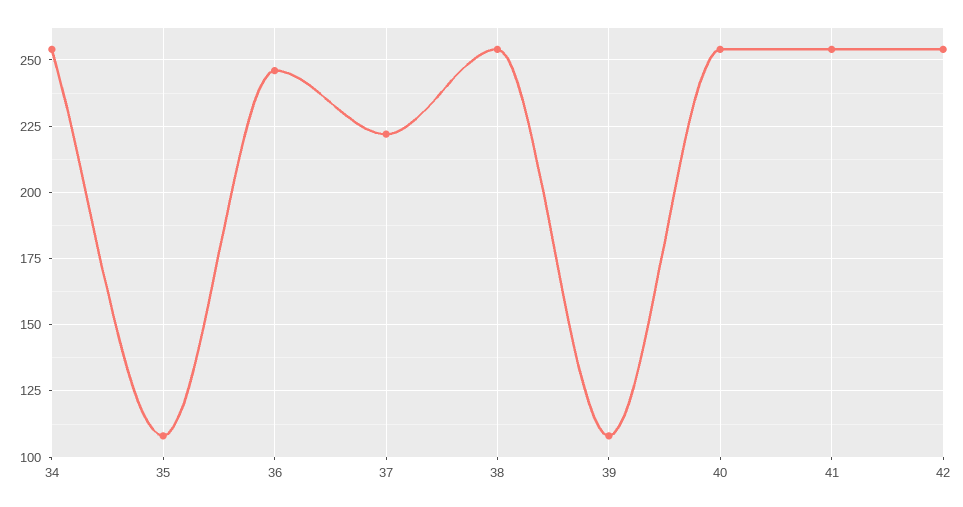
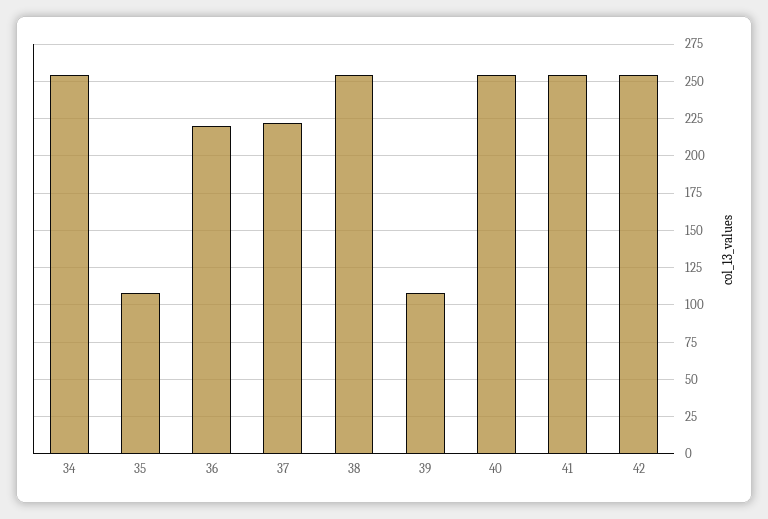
  {
    "34": 255,
    "35": 110,
-   "36": 245,
+   "36": 220,
    "37": 220,
    "38": 255,
    "39": 110,
    "40": 255,
    "41": 255,
    "42": 255
  }

